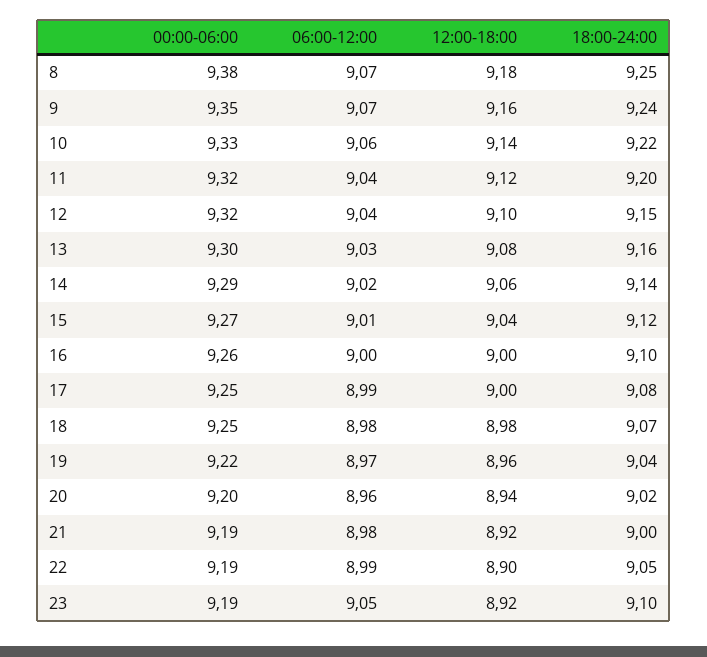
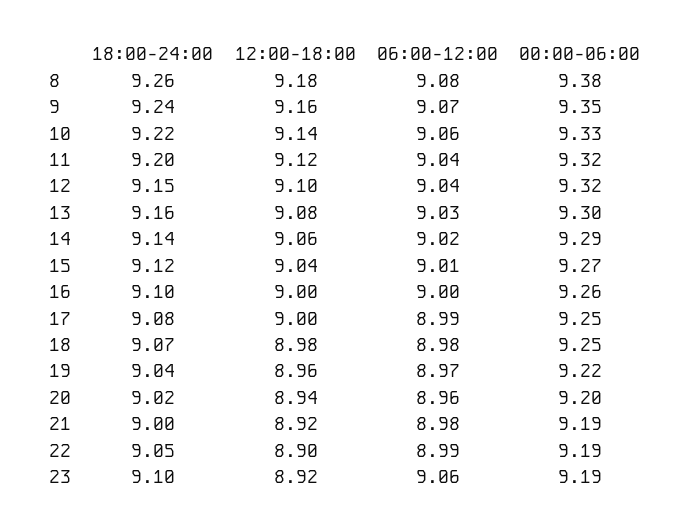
  {
    "00:00-06:00": {
      "8": 9.38,
      "9": 9.35,
      "10": 9.33,
      "11": 9.32,
      "12": 9.32,
      "13": 9.3,
      "14": 9.29,
      "15": 9.27,
      "16": 9.26,
      "17": 9.25,
      "18": 9.25,
      "19": 9.22,
      "20": 9.2,
      "21": 9.19,
      "22": 9.19,
      "23": 9.19
    },
    "06:00-12:00": {
-     "8": 9.07,
+     "8": 9.08,
      "9": 9.07,
      "10": 9.06,
      "11": 9.04,
      "12": 9.04,
      "13": 9.03,
      "14": 9.02,
      "15": 9.01,
      "16": 9,
      "17": 8.99,
      "18": 8.98,
      "19": 8.97,
      "20": 8.96,
      "21": 8.98,
      "22": 8.99,
-     "23": 9.05
+     "23": 9.06
    },
    "12:00-18:00": {
      "8": 9.18,
      "9": 9.16,
      "10": 9.14,
      "11": 9.12,
      "12": 9.1,
      "13": 9.08,
      "14": 9.06,
      "15": 9.04,
      "16": 9,
      "17": 9,
      "18": 8.98,
      "19": 8.96,
      "20": 8.94,
      "21": 8.92,
      "22": 8.9,
      "23": 8.92
    },
    "18:00-24:00": {
-     "8": 9.25,
+     "8": 9.26,
      "9": 9.24,
      "10": 9.22,
      "11": 9.2,
      "12": 9.15,
      "13": 9.16,
      "14": 9.14,
      "15": 9.12,
      "16": 9.1,
      "17": 9.08,
      "18": 9.07,
      "19": 9.04,
      "20": 9.02,
      "21": 9,
      "22": 9.05,
      "23": 9.1
    }
  }

